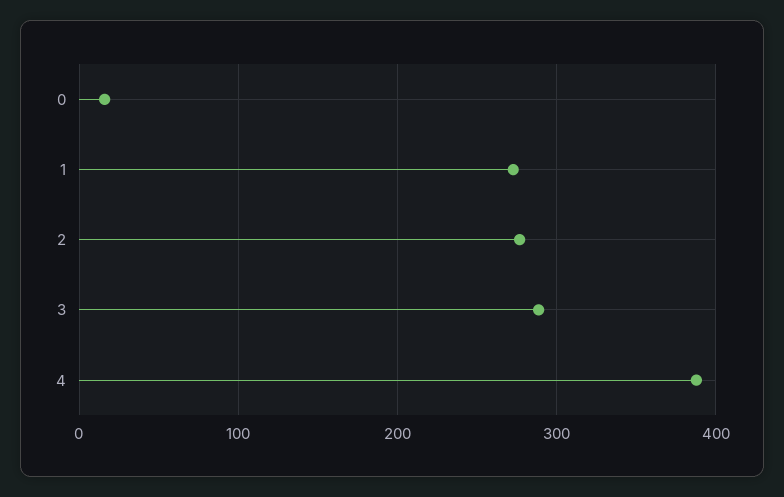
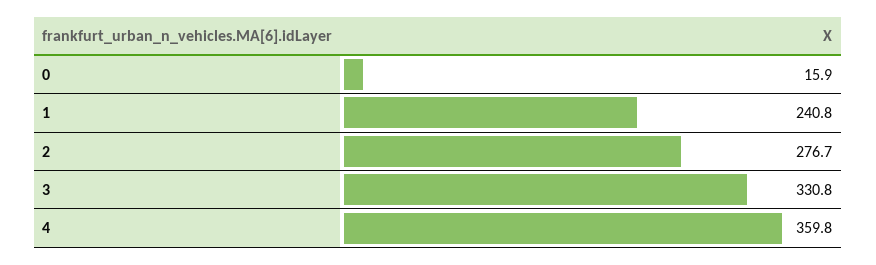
  {
    "0": 15.9,
-   "1": 270,
+   "1": 240.8,
    "2": 276.7,
-   "3": 290,
+   "3": 330.8,
-   "4": 390
+   "4": 359.8
  }

